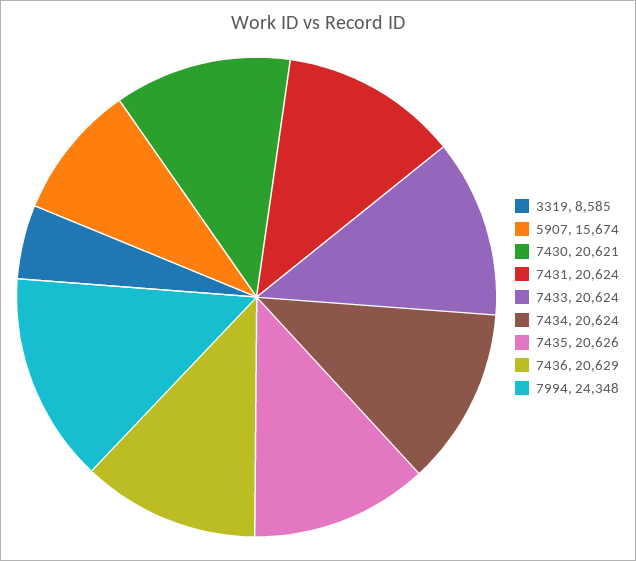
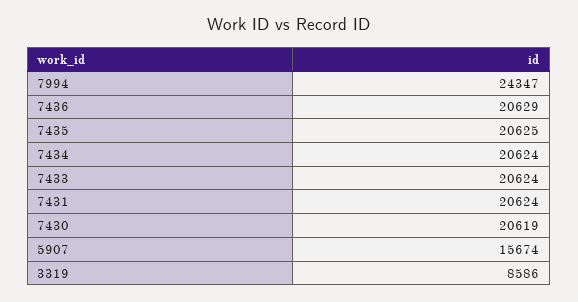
  {
-   "3319": 8585,
+   "3319": 8586,
    "5907": 15674,
-   "7430": 20621,
+   "7430": 20619,
    "7431": 20624,
    "7433": 20624,
    "7434": 20624,
-   "7435": 20626,
+   "7435": 20625,
    "7436": 20629,
-   "7994": 24348
+   "7994": 24347
  }

